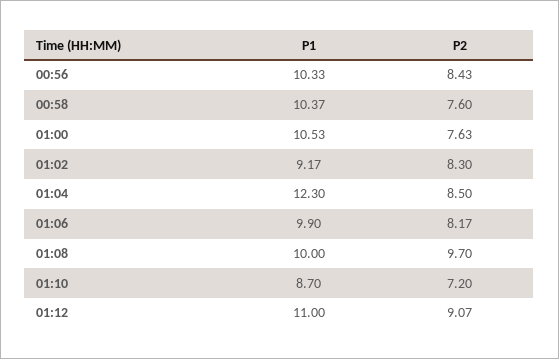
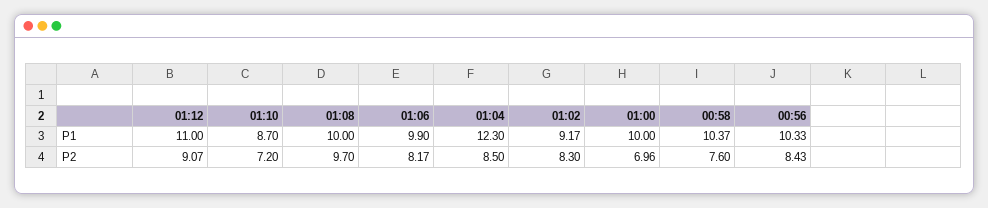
  {
    "P1": {
      "00:56": 10.33,
      "00:58": 10.37,
-     "01:00": 10.53,
+     "01:00": 10,
      "01:02": 9.17,
      "01:04": 12.3,
      "01:06": 9.9,
      "01:08": 10,
      "01:10": 8.7,
      "01:12": 11
    },
    "P2": {
      "00:56": 8.43,
      "00:58": 7.6,
-     "01:00": 7.63,
+     "01:00": 6.96,
      "01:02": 8.3,
      "01:04": 8.5,
      "01:06": 8.17,
      "01:08": 9.7,
      "01:10": 7.2,
      "01:12": 9.07
    }
  }

